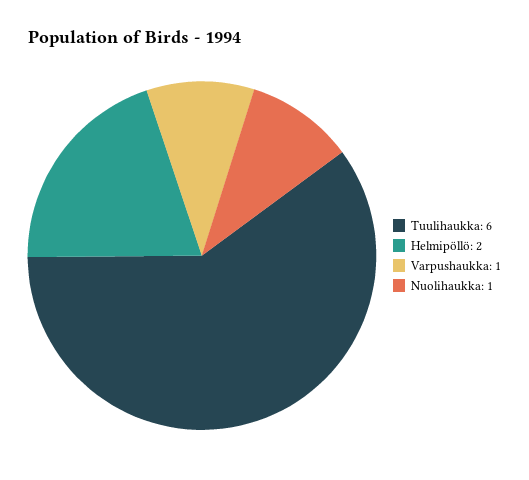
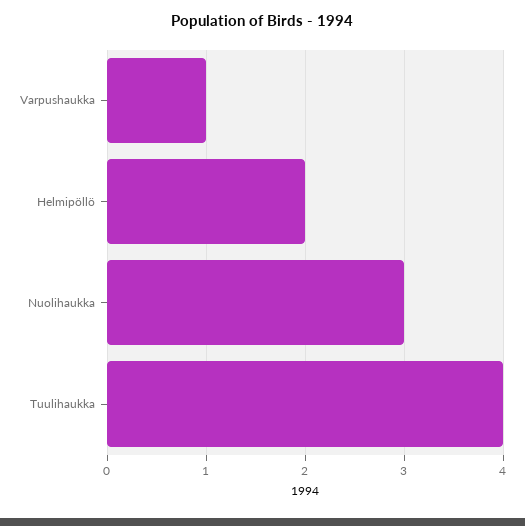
  {
-   "Tuulihaukka": 6,
+   "Tuulihaukka": 4,
    "Helmipöllö": 2,
    "Varpushaukka": 1,
-   "Nuolihaukka": 1
+   "Nuolihaukka": 3
  }

